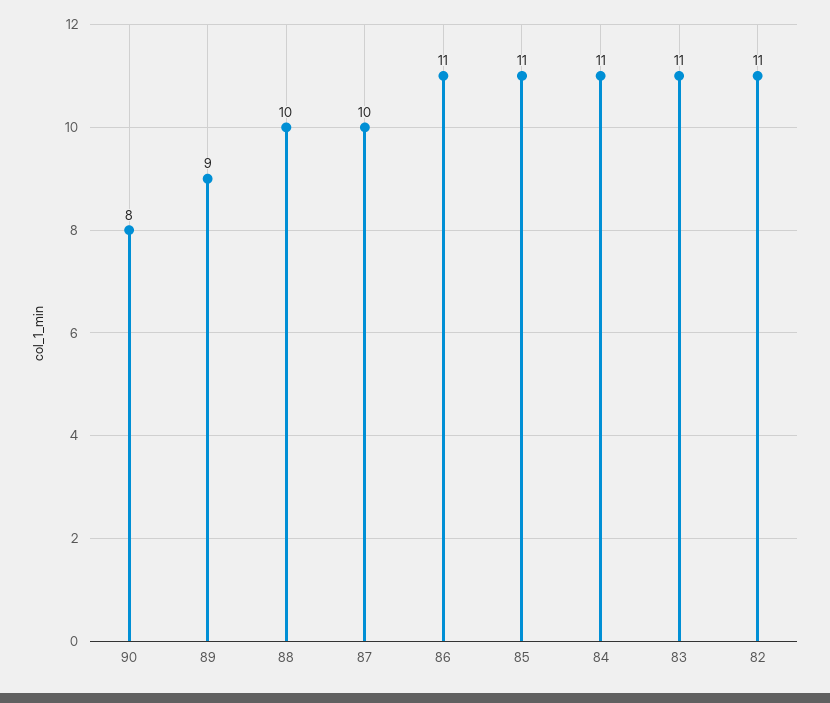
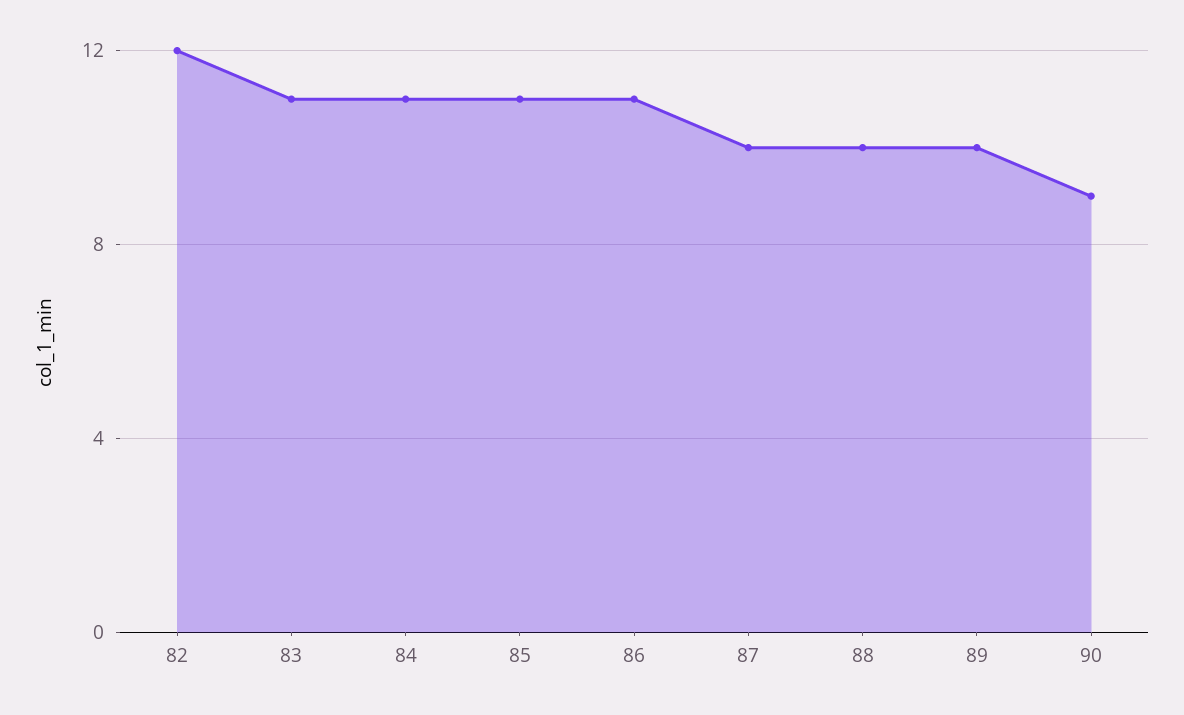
  {
-   "90": 8,
+   "90": 9,
-   "89": 9,
+   "89": 10,
    "88": 10,
    "87": 10,
    "86": 11,
    "85": 11,
    "84": 11,
    "83": 11,
-   "82": 11
+   "82": 12
  }

